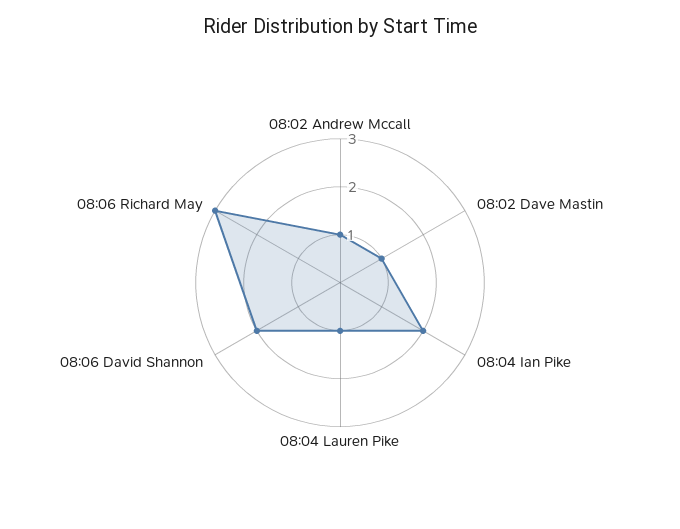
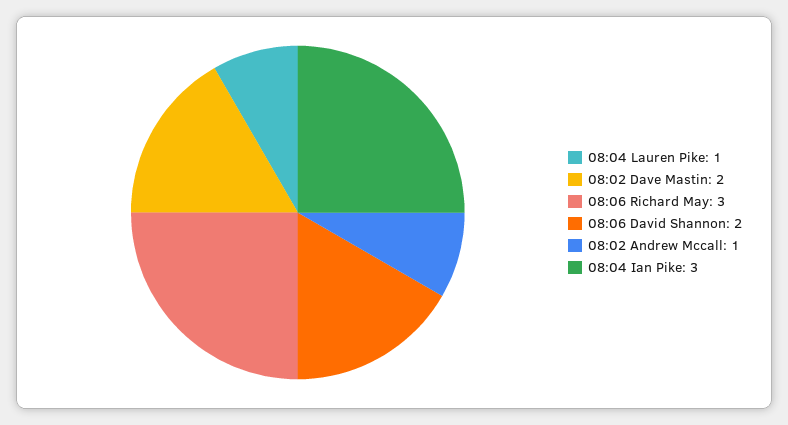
  {
    "08:02 Andrew Mccall": 1,
-   "08:02 Dave Mastin": 1,
+   "08:02 Dave Mastin": 2,
-   "08:04 Ian Pike": 2,
+   "08:04 Ian Pike": 3,
    "08:04 Lauren Pike": 1,
    "08:06 David Shannon": 2,
    "08:06 Richard May": 3
  }

